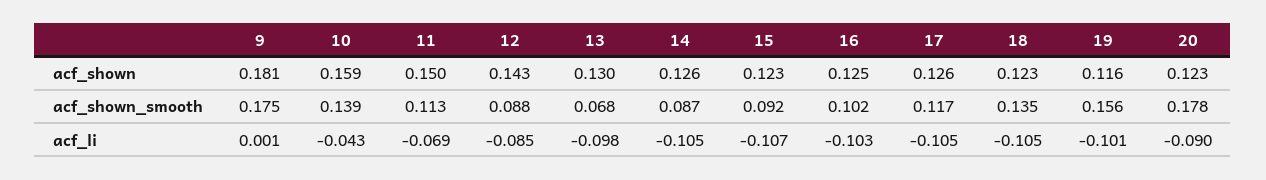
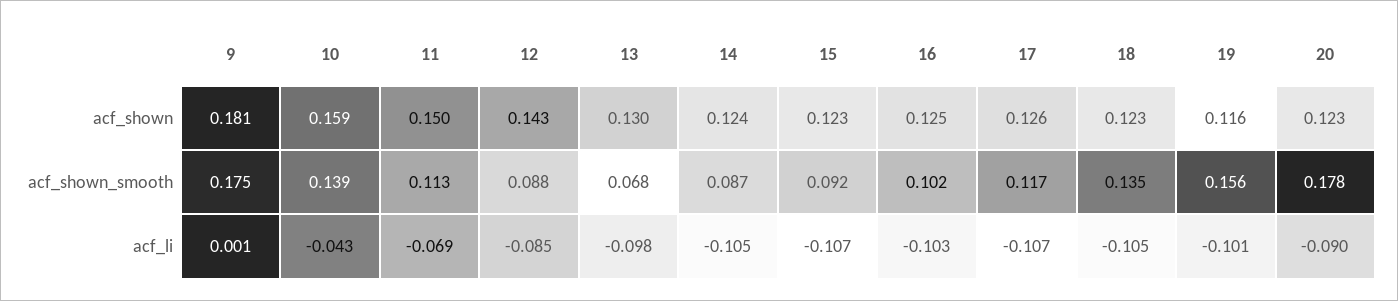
  {
    "9": {
      "acf_shown": 0.181,
      "acf_shown_smooth": 0.175,
      "acf_li": 0.001
    },
    "10": {
      "acf_shown": 0.159,
      "acf_shown_smooth": 0.139,
      "acf_li": -0.043
    },
    "11": {
      "acf_shown": 0.15,
      "acf_shown_smooth": 0.113,
      "acf_li": -0.069
    },
    "12": {
      "acf_shown": 0.143,
      "acf_shown_smooth": 0.088,
      "acf_li": -0.085
    },
    "13": {
      "acf_shown": 0.13,
      "acf_shown_smooth": 0.068,
      "acf_li": -0.098
    },
    "14": {
-     "acf_shown": 0.126,
+     "acf_shown": 0.124,
      "acf_shown_smooth": 0.087,
      "acf_li": -0.105
    },
    "15": {
      "acf_shown": 0.123,
      "acf_shown_smooth": 0.092,
      "acf_li": -0.107
    },
    "16": {
      "acf_shown": 0.125,
      "acf_shown_smooth": 0.102,
      "acf_li": -0.103
    },
    "17": {
      "acf_shown": 0.126,
      "acf_shown_smooth": 0.117,
-     "acf_li": -0.105
+     "acf_li": -0.107
    },
    "18": {
      "acf_shown": 0.123,
      "acf_shown_smooth": 0.135,
      "acf_li": -0.105
    },
    "19": {
      "acf_shown": 0.116,
      "acf_shown_smooth": 0.156,
      "acf_li": -0.101
    },
    "20": {
      "acf_shown": 0.123,
      "acf_shown_smooth": 0.178,
      "acf_li": -0.09
    }
  }

